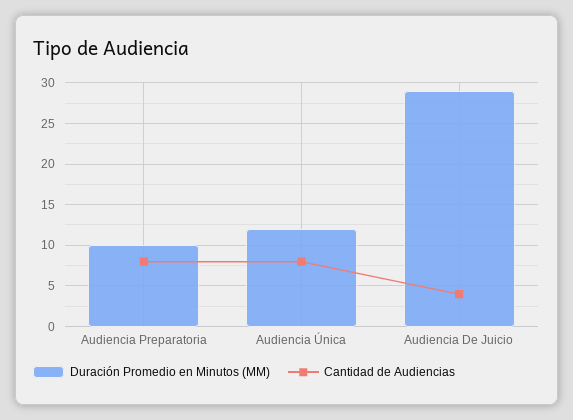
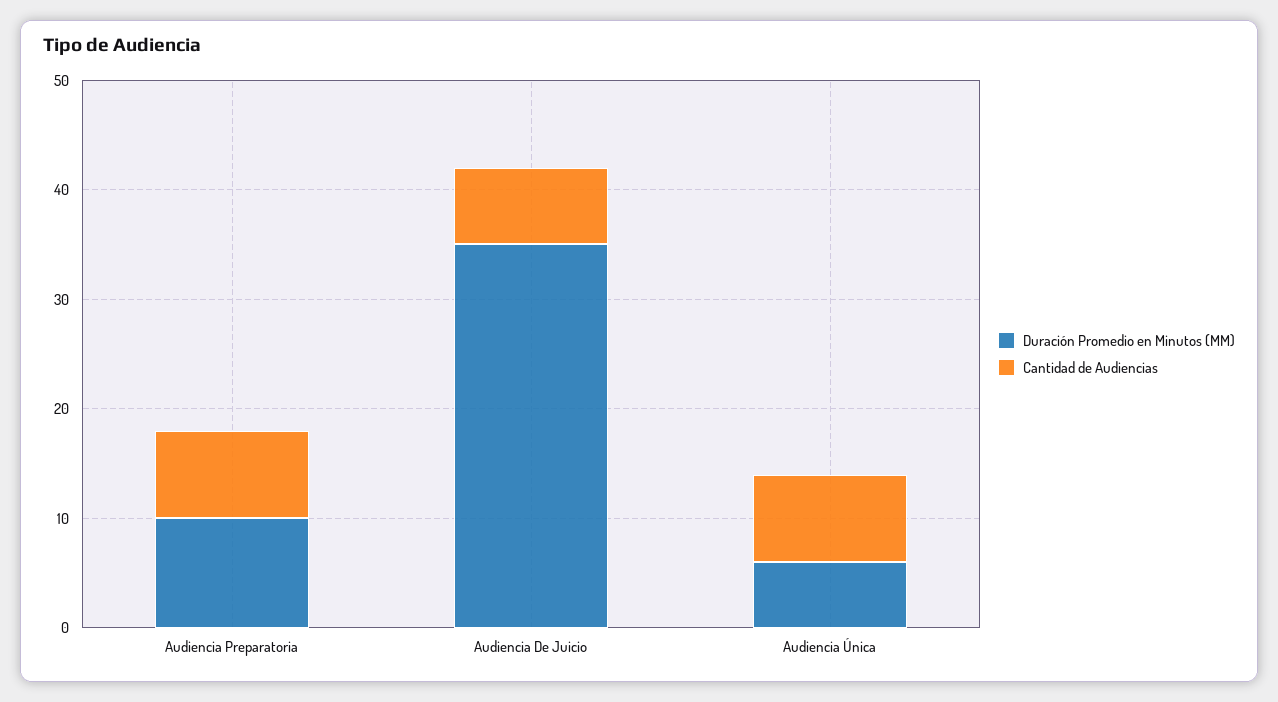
  {
    "Duración Promedio en Minutos (MM)": {
      "Audiencia Preparatoria": 10,
-     "Audiencia Única": 12,
+     "Audiencia Única": 6,
-     "Audiencia De Juicio": 29
+     "Audiencia De Juicio": 35
    },
    "Cantidad de Audiencias": {
      "Audiencia Preparatoria": 8,
      "Audiencia Única": 8,
-     "Audiencia De Juicio": 4
+     "Audiencia De Juicio": 7
    }
  }

